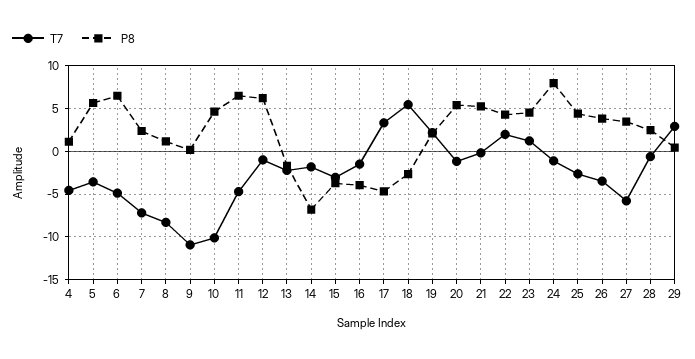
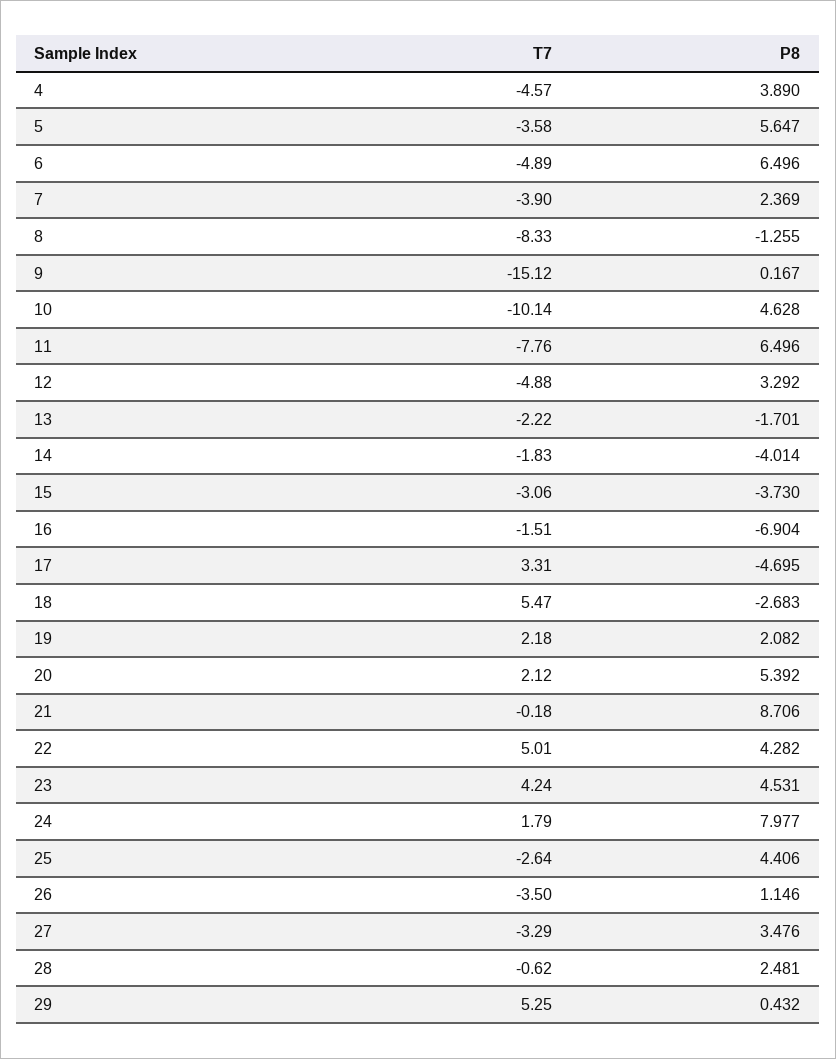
  {
    "T7": {
      "4": -4.57,
      "5": -3.58,
      "6": -4.89,
-     "7": -7,
+     "7": -3.9,
      "8": -8.33,
-     "9": -11,
+     "9": -15.12,
      "10": -10.14,
-     "11": -5,
+     "11": -7.76,
-     "12": -1,
+     "12": -4.88,
      "13": -2.22,
      "14": -1.83,
      "15": -3.06,
      "16": -1.51,
      "17": 3.31,
      "18": 5.47,
      "19": 2.18,
-     "20": -1,
+     "20": 2.12,
      "21": -0.18,
-     "22": 2,
+     "22": 5.01,
-     "23": 1,
+     "23": 4.24,
-     "24": -1,
+     "24": 1.79,
      "25": -2.64,
      "26": -3.5,
-     "27": -6,
+     "27": -3.29,
      "28": -0.62,
-     "29": 3
+     "29": 5.25
    },
    "P8": {
-     "4": 1,
+     "4": 3.89,
      "5": 5.647,
      "6": 6.496,
      "7": 2.369,
-     "8": 1,
+     "8": -1.255,
      "9": 0.167,
      "10": 4.628,
      "11": 6.496,
-     "12": 6,
+     "12": 3.292,
      "13": -1.701,
-     "14": -7,
+     "14": -4.014,
      "15": -3.73,
-     "16": -4,
+     "16": -6.904,
      "17": -4.695,
      "18": -2.683,
      "19": 2.082,
      "20": 5.392,
-     "21": 5,
+     "21": 8.706,
      "22": 4.282,
      "23": 4.531,
      "24": 7.977,
      "25": 4.406,
-     "26": 4,
+     "26": 1.146,
      "27": 3.476,
      "28": 2.481,
      "29": 0.432
    }
  }

